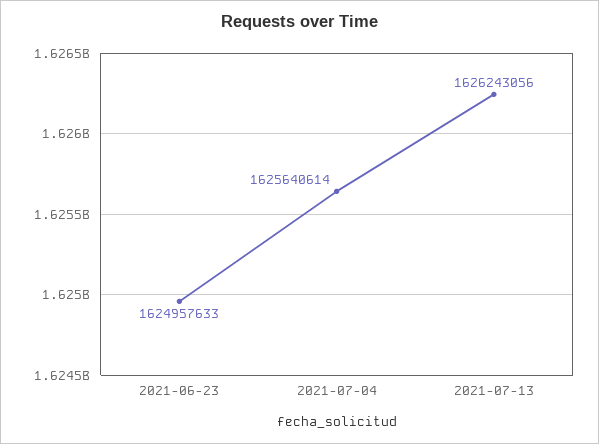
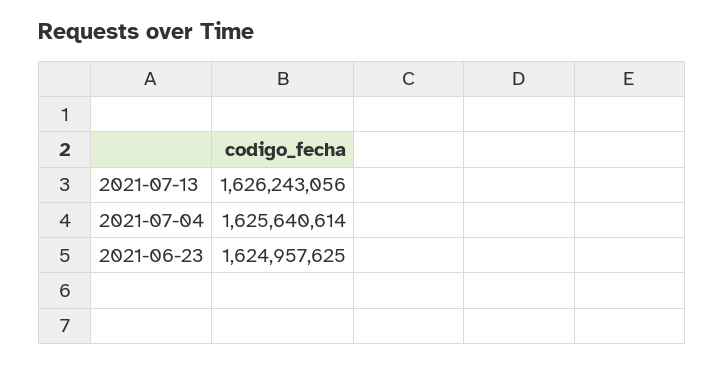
  {
-   "2021-06-23": 1624957633,
+   "2021-06-23": 1624957625,
    "2021-07-04": 1625640614,
    "2021-07-13": 1626243056
  }

